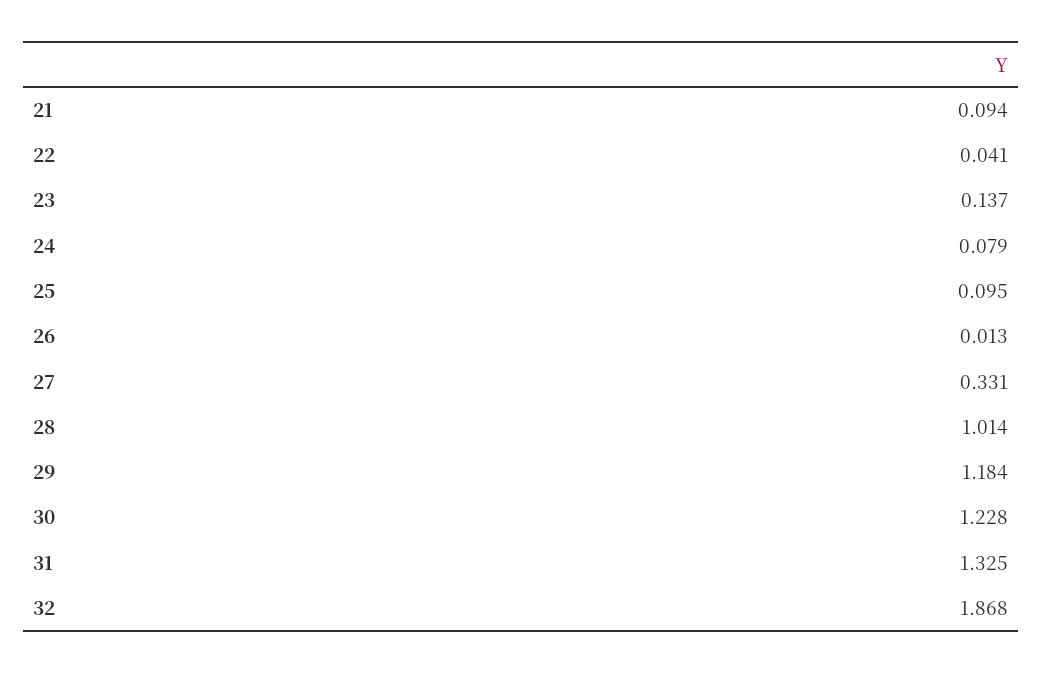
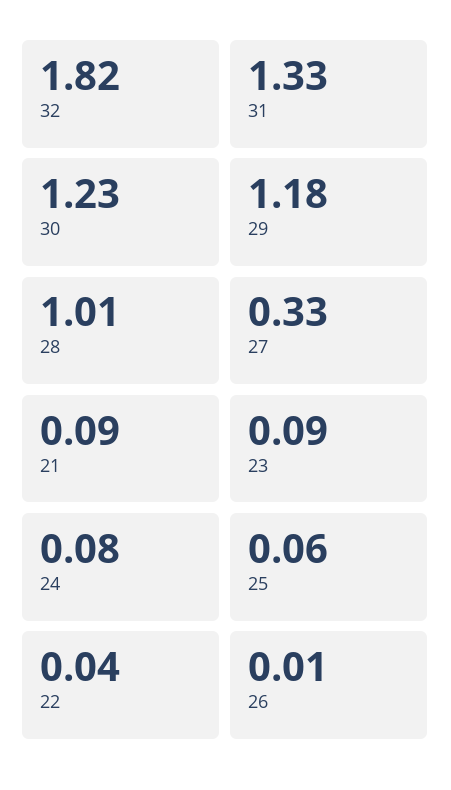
  {
    "21": 0.094,
    "22": 0.041,
-   "23": 0.137,
+   "23": 0.09,
    "24": 0.079,
-   "25": 0.095,
+   "25": 0.06,
    "26": 0.013,
    "27": 0.331,
    "28": 1.014,
    "29": 1.184,
    "30": 1.228,
    "31": 1.325,
-   "32": 1.868
+   "32": 1.82
  }

